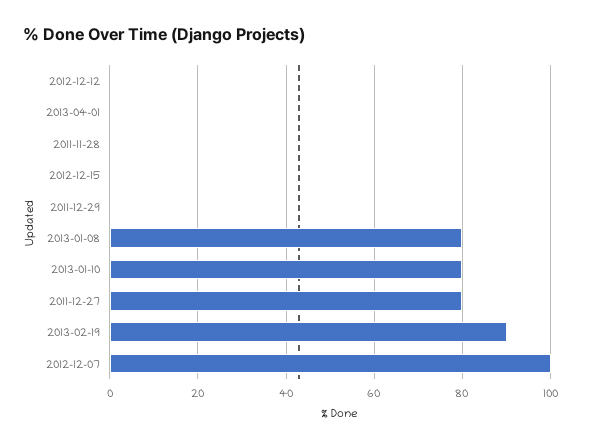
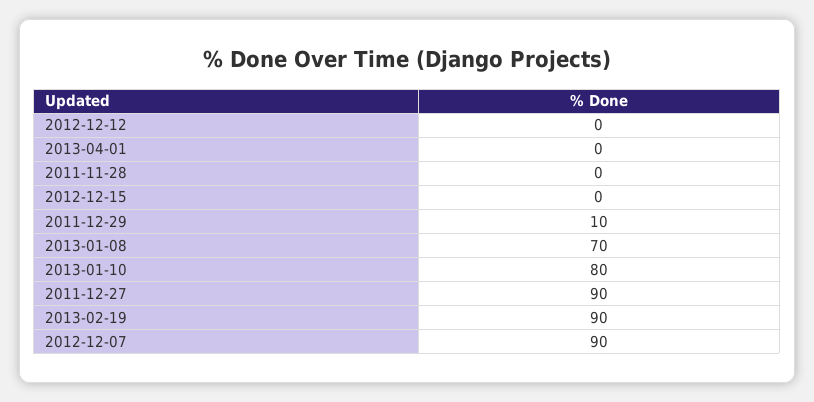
  {
    "2012-12-12": 0,
    "2013-04-01": 0,
    "2011-11-28": 0,
    "2012-12-15": 0,
-   "2011-12-29": 0,
+   "2011-12-29": 10,
-   "2013-01-08": 80,
+   "2013-01-08": 70,
    "2013-01-10": 80,
-   "2011-12-27": 80,
+   "2011-12-27": 90,
    "2013-02-19": 90,
-   "2012-12-07": 100
+   "2012-12-07": 90
  }

